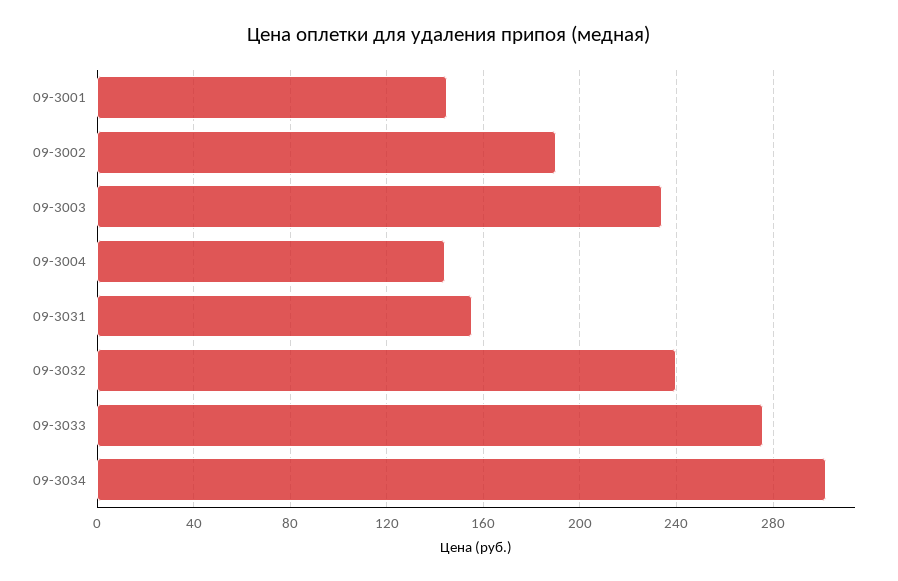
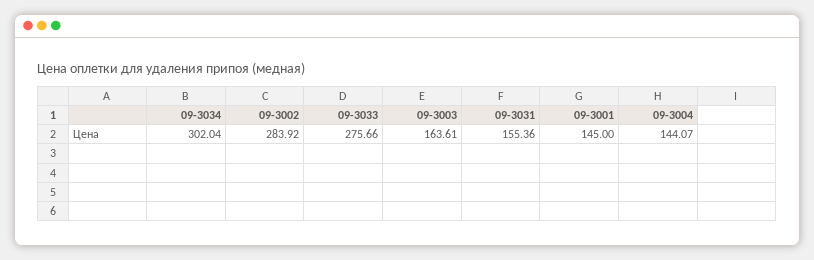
  {
    "09-3001": 145,
-   "09-3002": 190,
+   "09-3002": 283.92,
-   "09-3003": 235,
+   "09-3003": 163.61,
    "09-3004": 144.07,
    "09-3031": 155.36,
-   "09-3032": 240,
    "09-3033": 275.66,
    "09-3034": 302.04
  }

